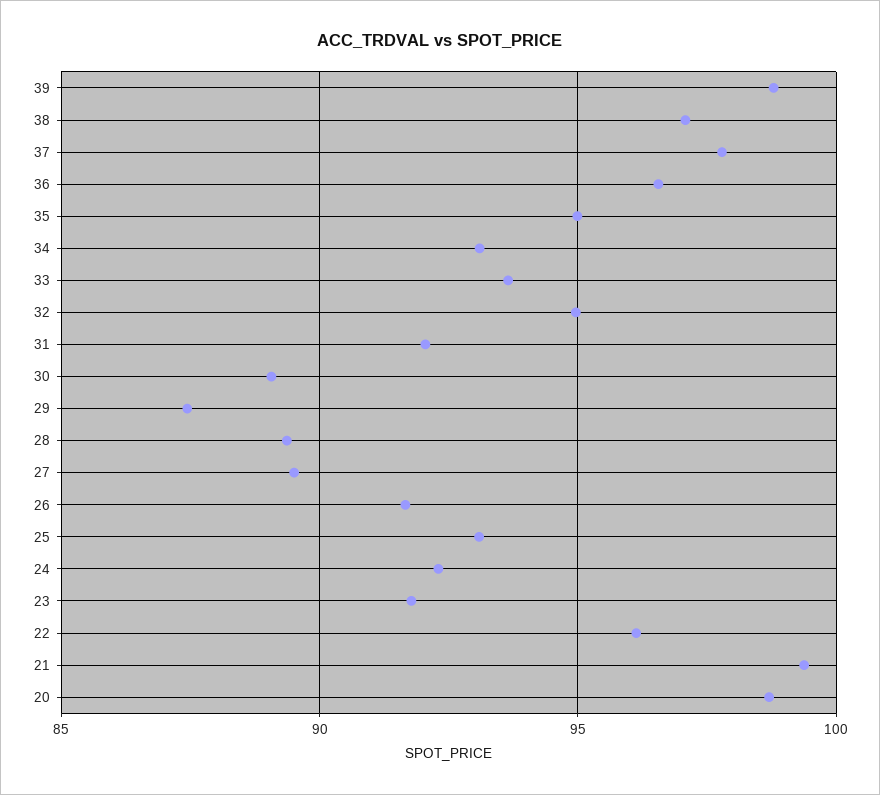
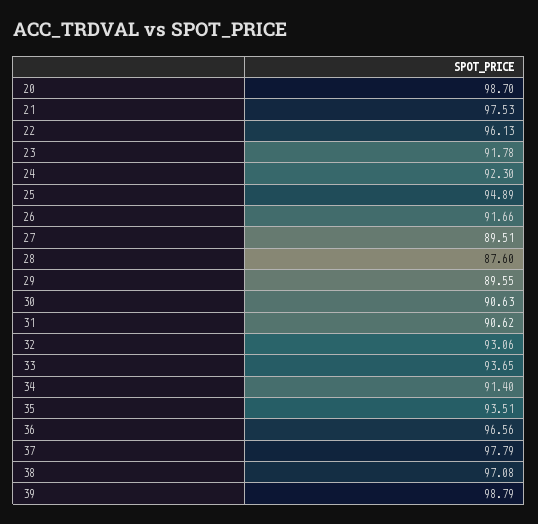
  {
    "39": 98.79,
    "38": 97.08,
    "37": 97.79,
    "36": 96.56,
-   "35": 95,
+   "35": 93.51,
-   "34": 93,
+   "34": 91.4,
    "33": 93.65,
-   "32": 95,
+   "32": 93.06,
-   "31": 92,
+   "31": 90.62,
-   "30": 89,
+   "30": 90.63,
-   "29": 87.5,
+   "29": 89.55,
-   "28": 89.5,
+   "28": 87.6,
    "27": 89.51,
    "26": 91.66,
-   "25": 93,
+   "25": 94.89,
    "24": 92.3,
    "23": 91.78,
    "22": 96.13,
-   "21": 99.5,
+   "21": 97.53,
    "20": 98.7
  }

